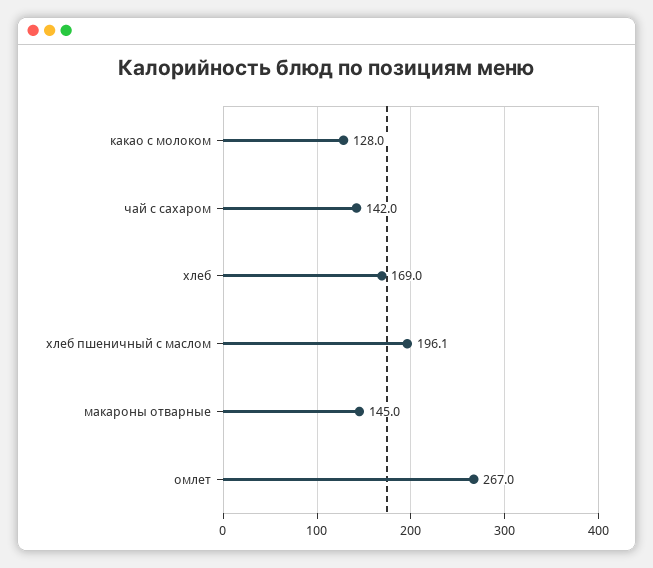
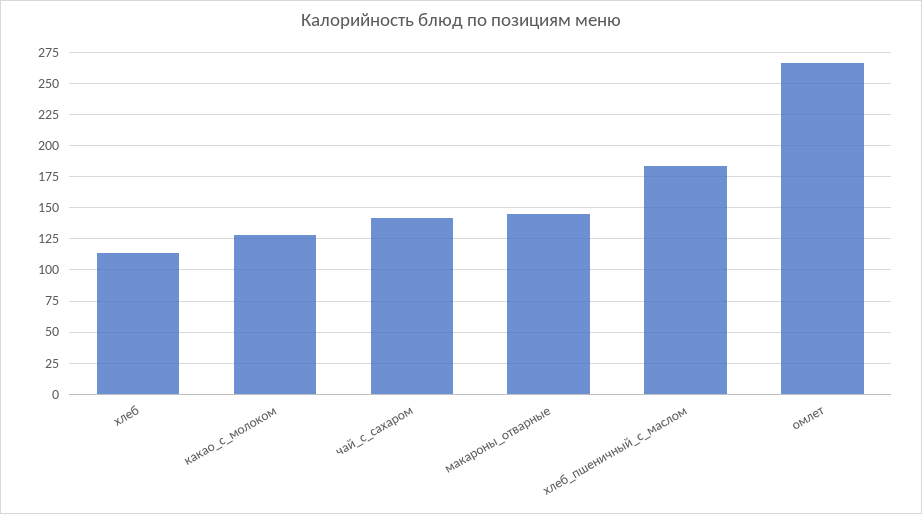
  {
    "какао с молоком": 128,
    "чай с сахаром": 142,
-   "хлеб": 169,
+   "хлеб": 115,
-   "хлеб пшеничный с маслом": 196.1,
+   "хлеб пшеничный с маслом": 185,
    "макароны отварные": 145,
    "омлет": 267
  }

